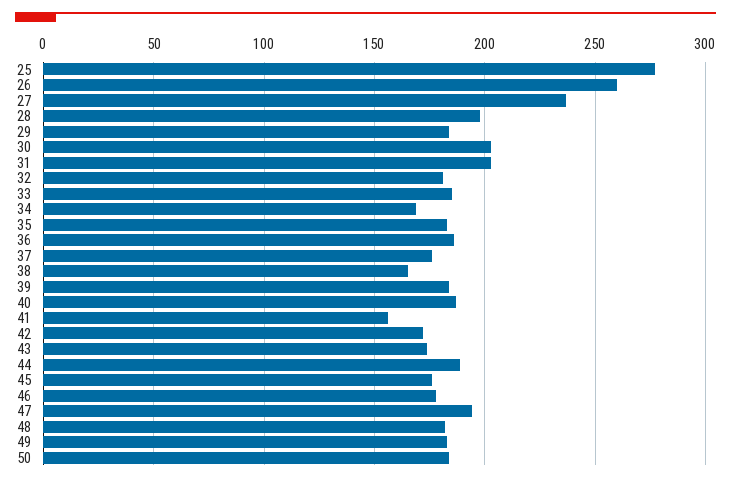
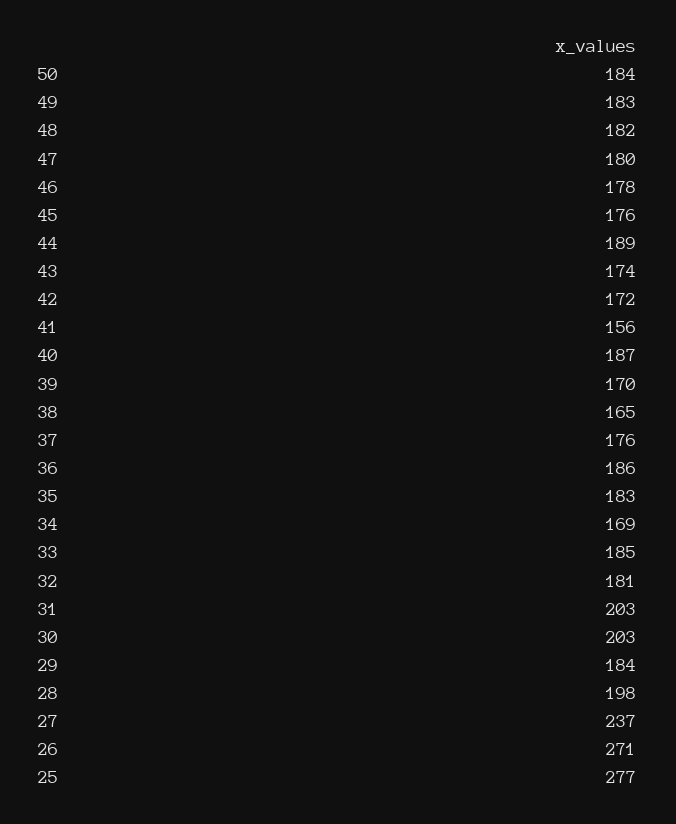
  {
    "25": 277,
-   "26": 260,
+   "26": 271,
    "27": 237,
    "28": 198,
    "29": 184,
    "30": 203,
    "31": 203,
    "32": 181,
    "33": 185,
    "34": 169,
    "35": 183,
    "36": 186,
    "37": 176,
    "38": 165,
-   "39": 185,
+   "39": 170,
    "40": 187,
    "41": 156,
    "42": 172,
    "43": 174,
    "44": 189,
    "45": 176,
    "46": 178,
-   "47": 195,
+   "47": 180,
    "48": 182,
    "49": 183,
    "50": 184
  }

